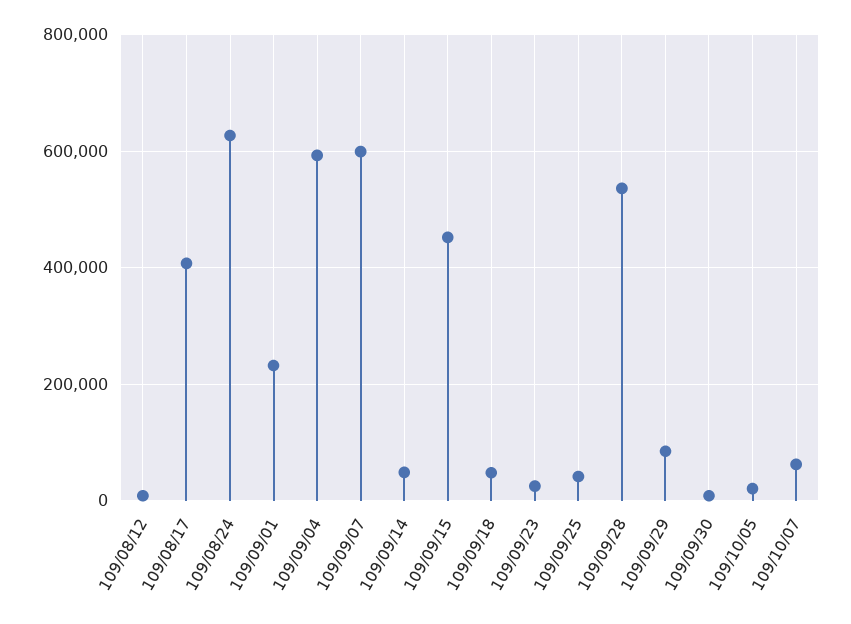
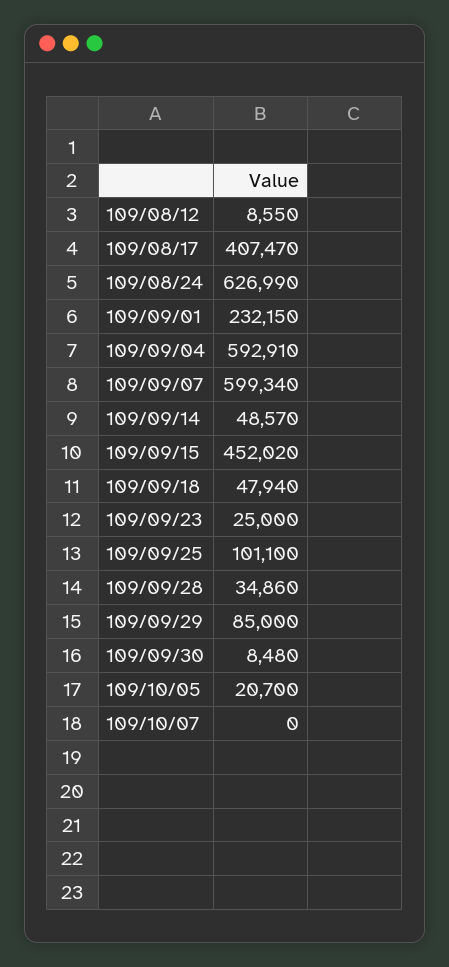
  {
    "109/08/12": 8550,
    "109/08/17": 407470,
    "109/08/24": 626990,
    "109/09/01": 232150,
    "109/09/04": 592910,
    "109/09/07": 599340,
    "109/09/14": 48570,
    "109/09/15": 452020,
    "109/09/18": 47940,
    "109/09/23": 25000,
-   "109/09/25": 40000,
+   "109/09/25": 101100,
-   "109/09/28": 540000,
+   "109/09/28": 34860,
    "109/09/29": 85000,
    "109/09/30": 8480,
    "109/10/05": 20700,
-   "109/10/07": 60000
+   "109/10/07": 0
  }

